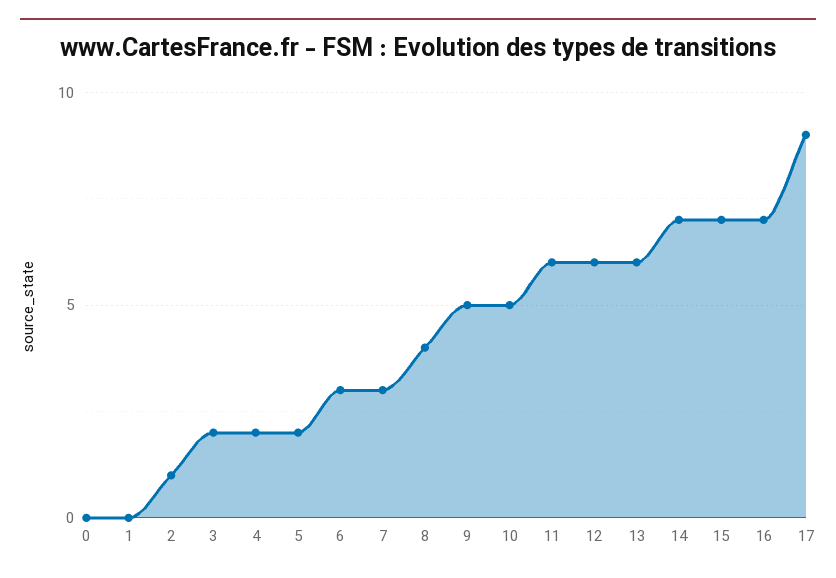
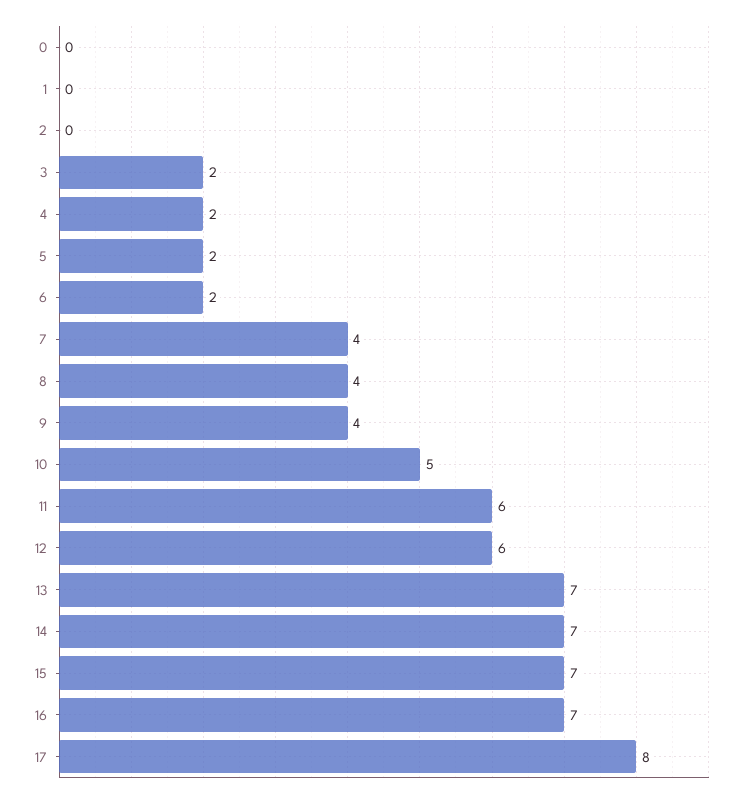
  {
    "0": 0,
    "1": 0,
-   "2": 1,
+   "2": 0,
    "3": 2,
    "4": 2,
    "5": 2,
-   "6": 3,
+   "6": 2,
-   "7": 3,
+   "7": 4,
    "8": 4,
-   "9": 5,
+   "9": 4,
    "10": 5,
    "11": 6,
    "12": 6,
-   "13": 6,
+   "13": 7,
    "14": 7,
    "15": 7,
    "16": 7,
-   "17": 9
+   "17": 8
  }

